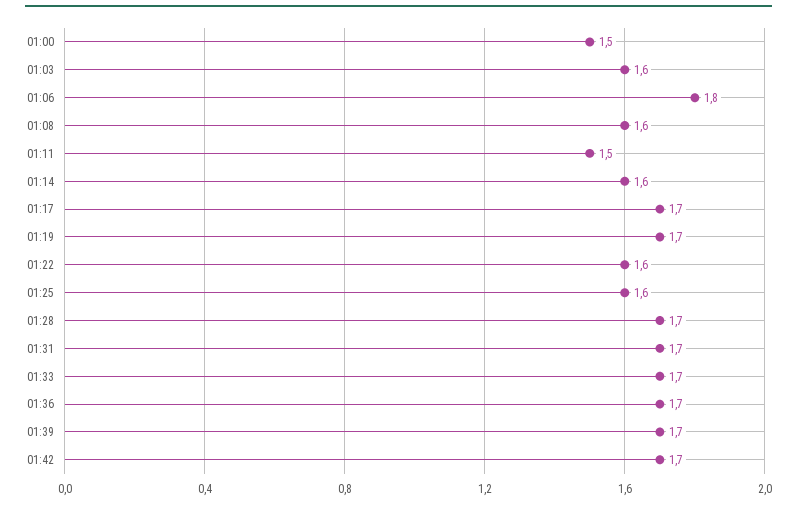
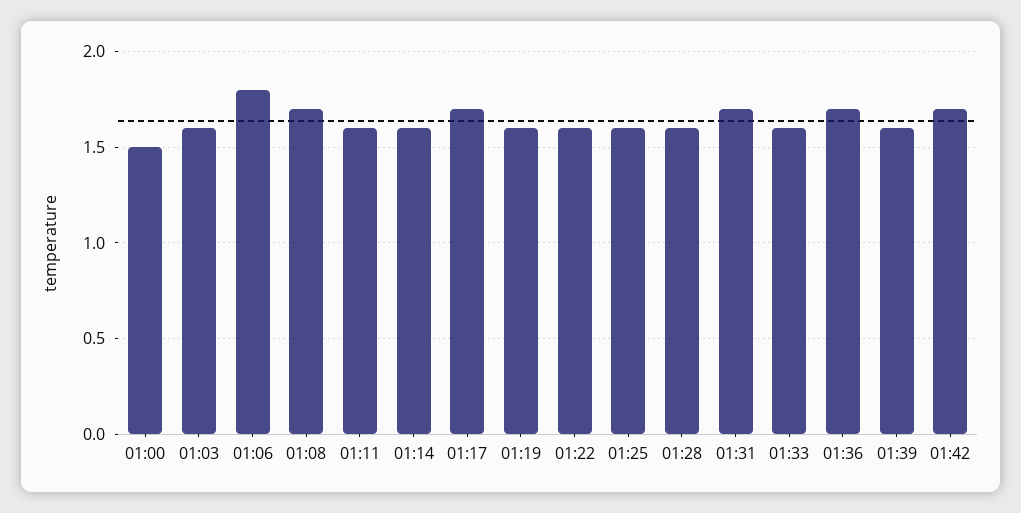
  {
    "01:00": 1.5,
    "01:03": 1.6,
    "01:06": 1.8,
-   "01:08": 1.6,
+   "01:08": 1.7,
-   "01:11": 1.5,
+   "01:11": 1.6,
    "01:14": 1.6,
    "01:17": 1.7,
-   "01:19": 1.7,
+   "01:19": 1.6,
    "01:22": 1.6,
    "01:25": 1.6,
-   "01:28": 1.7,
+   "01:28": 1.6,
    "01:31": 1.7,
-   "01:33": 1.7,
+   "01:33": 1.6,
    "01:36": 1.7,
-   "01:39": 1.7,
+   "01:39": 1.6,
    "01:42": 1.7
  }

